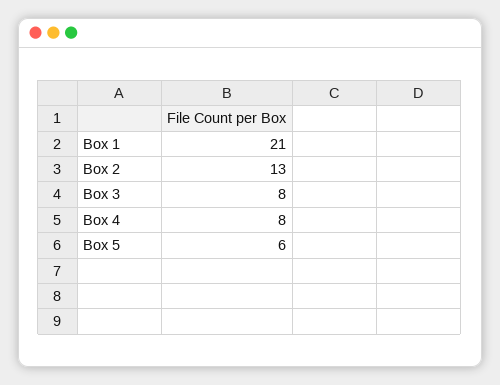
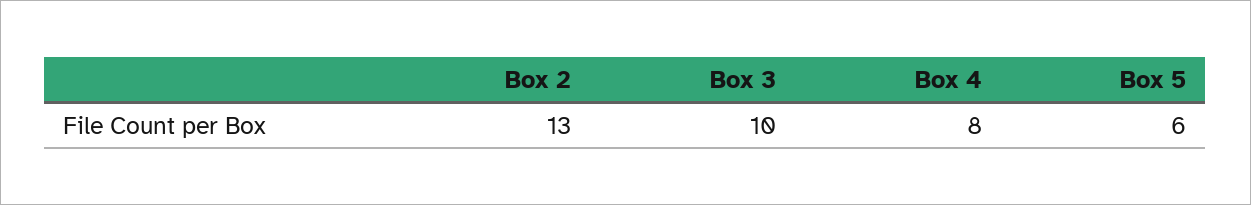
  {
-   "Box 1": 21,
    "Box 2": 13,
-   "Box 3": 8,
+   "Box 3": 10,
    "Box 4": 8,
    "Box 5": 6
  }

